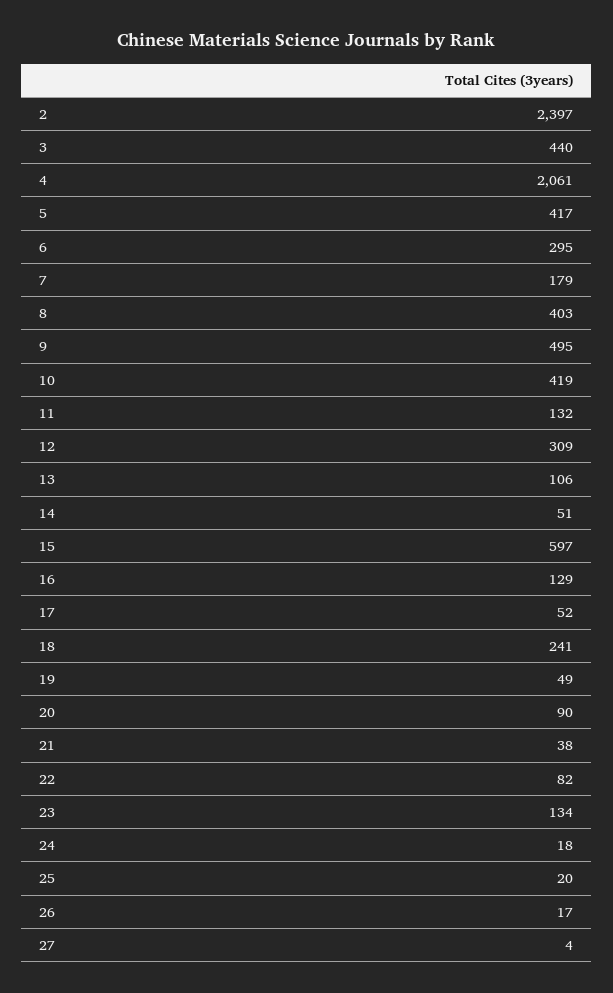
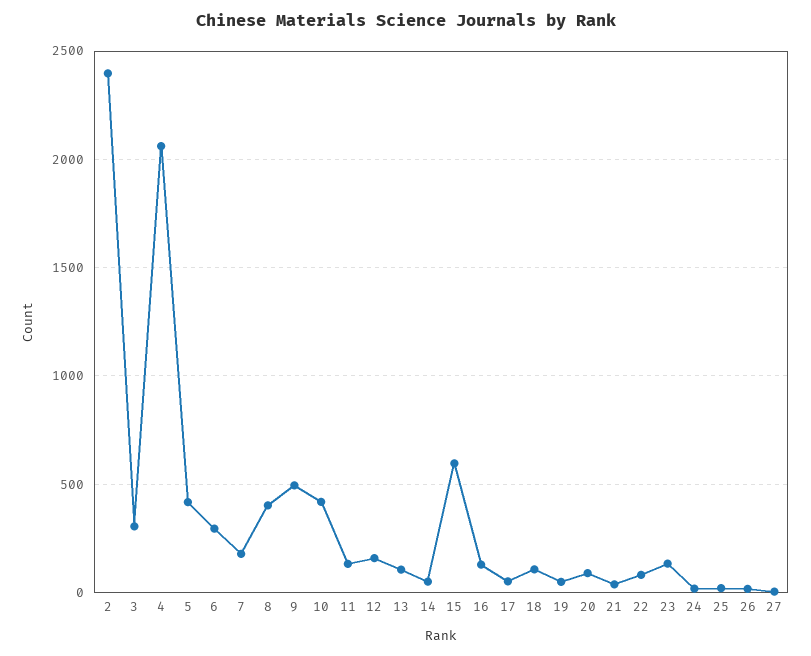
  {
    "2": 2397,
-   "3": 440,
+   "3": 300,
    "4": 2061,
    "5": 417,
    "6": 295,
    "7": 179,
    "8": 403,
    "9": 495,
    "10": 419,
    "11": 132,
-   "12": 309,
+   "12": 150,
    "13": 106,
    "14": 51,
    "15": 597,
    "16": 129,
    "17": 52,
-   "18": 241,
+   "18": 100,
    "19": 49,
    "20": 90,
    "21": 38,
    "22": 82,
    "23": 134,
    "24": 18,
    "25": 20,
    "26": 17,
    "27": 4
  }

